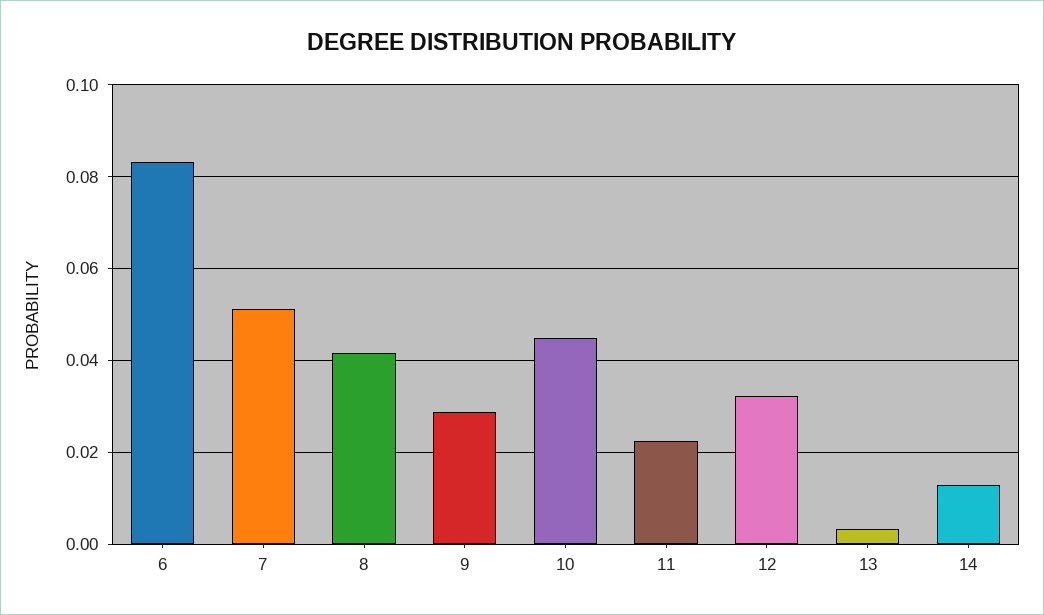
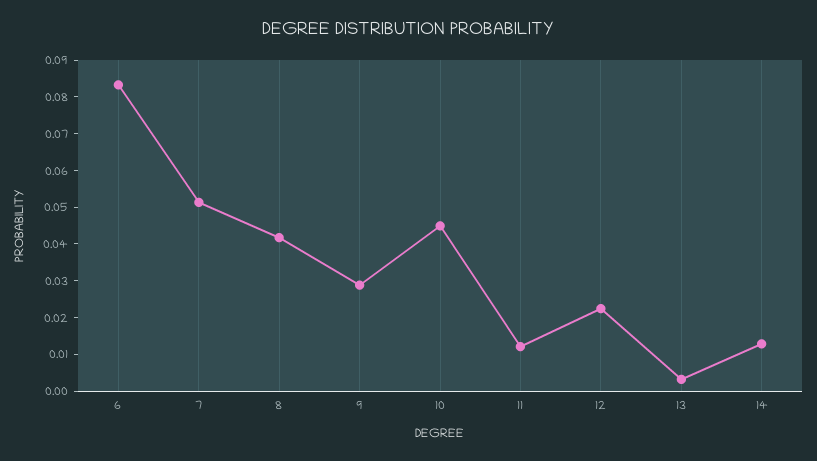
  {
    "6": 0.084,
    "7": 0.052,
    "8": 0.042,
    "9": 0.028,
    "10": 0.044,
-   "11": 0.022,
+   "11": 0.0125,
-   "12": 0.032,
+   "12": 0.0225,
    "13": 0.004,
    "14": 0.012
  }

